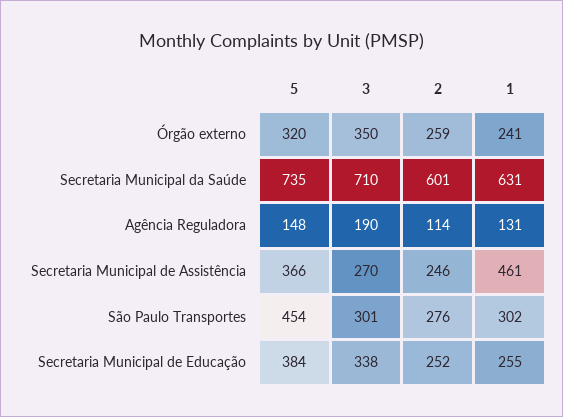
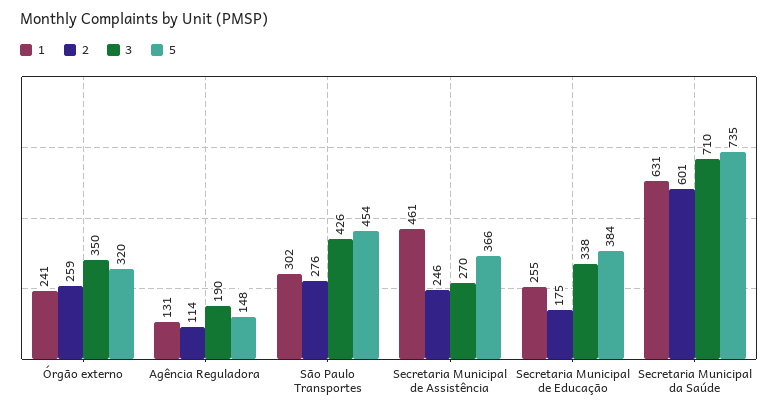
  {
    "5": {
      "Órgão externo": 320,
      "Secretaria Municipal da Saúde": 735,
      "Agência Reguladora": 148,
      "Secretaria Municipal de Assistência": 366,
      "São Paulo Transportes": 454,
      "Secretaria Municipal de Educação": 384
    },
    "3": {
      "Órgão externo": 350,
      "Secretaria Municipal da Saúde": 710,
      "Agência Reguladora": 190,
      "Secretaria Municipal de Assistência": 270,
-     "São Paulo Transportes": 301,
+     "São Paulo Transportes": 426,
      "Secretaria Municipal de Educação": 338
    },
    "2": {
      "Órgão externo": 259,
      "Secretaria Municipal da Saúde": 601,
      "Agência Reguladora": 114,
      "Secretaria Municipal de Assistência": 246,
      "São Paulo Transportes": 276,
-     "Secretaria Municipal de Educação": 252
+     "Secretaria Municipal de Educação": 175
    },
    "1": {
      "Órgão externo": 241,
      "Secretaria Municipal da Saúde": 631,
      "Agência Reguladora": 131,
      "Secretaria Municipal de Assistência": 461,
      "São Paulo Transportes": 302,
      "Secretaria Municipal de Educação": 255
    }
  }

